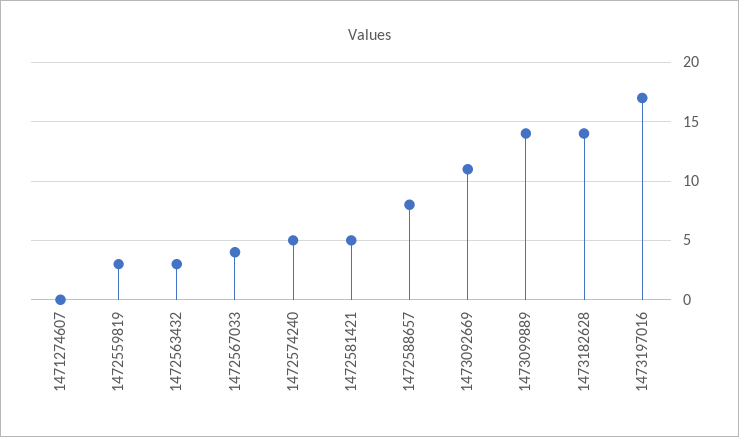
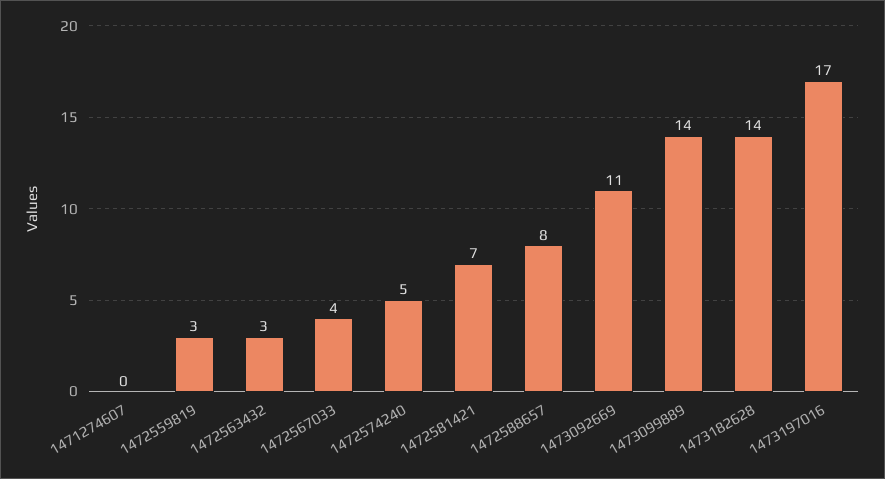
  {
    "1471274607": 0,
    "1472559819": 3,
    "1472563432": 3,
    "1472567033": 4,
    "1472574240": 5,
-   "1472581421": 5,
+   "1472581421": 7,
    "1472588657": 8,
    "1473092669": 11,
    "1473099889": 14,
    "1473182628": 14,
    "1473197016": 17
  }

